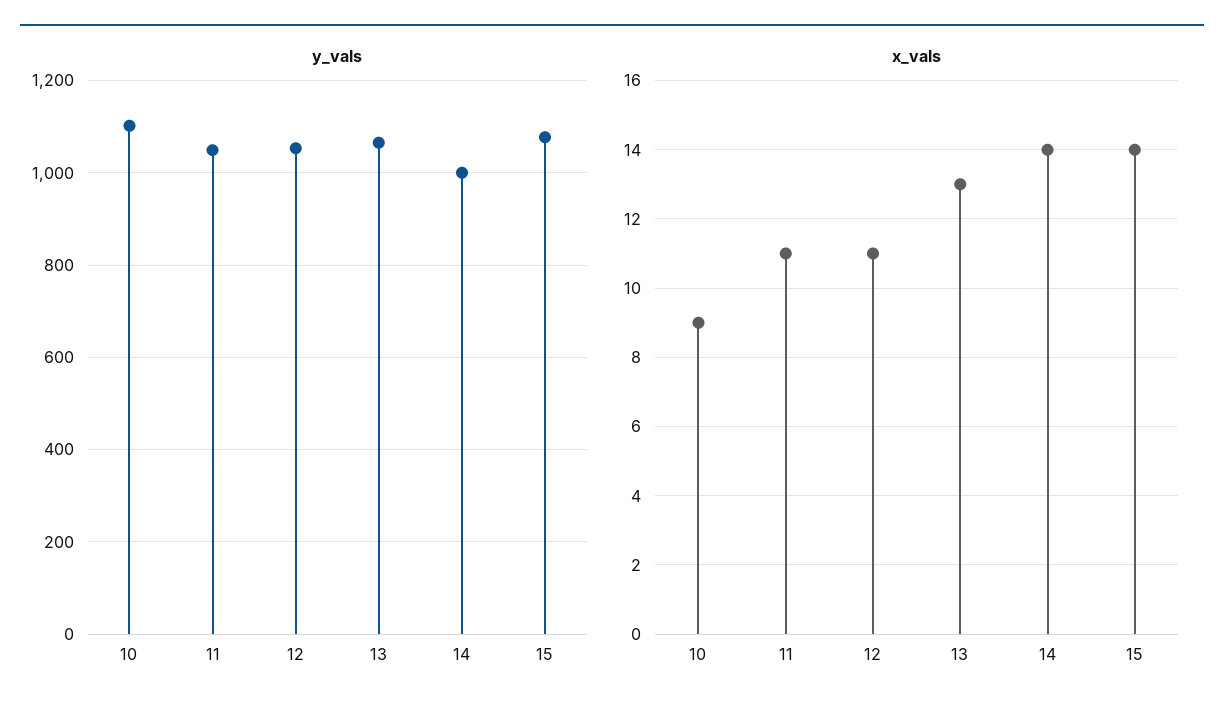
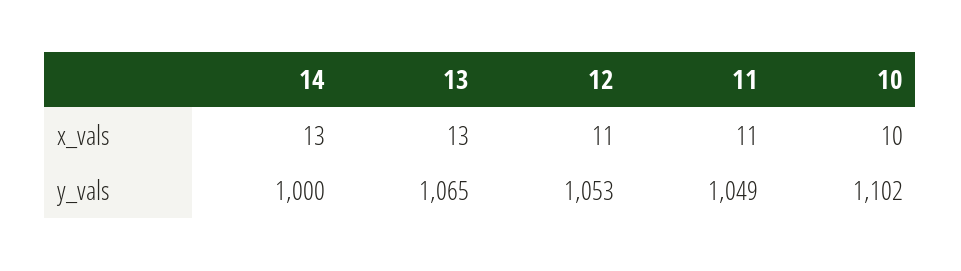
  {
    "y_vals": {
      "10": 1102,
      "11": 1049,
      "12": 1053,
      "13": 1065,
-     "14": 1000,
+     "14": 1000
-     "15": 1080
    },
    "x_vals": {
-     "10": 9,
+     "10": 10,
      "11": 11,
      "12": 11,
      "13": 13,
-     "14": 14,
+     "14": 13
-     "15": 14
    }
  }

